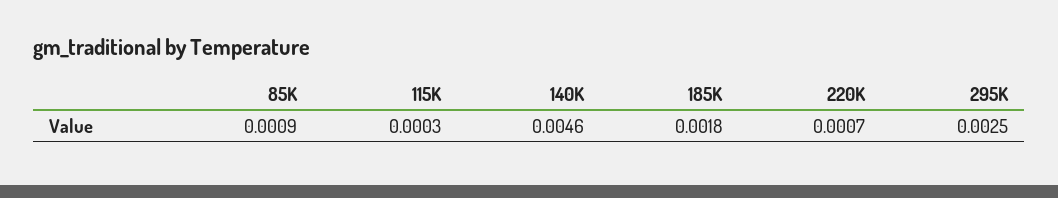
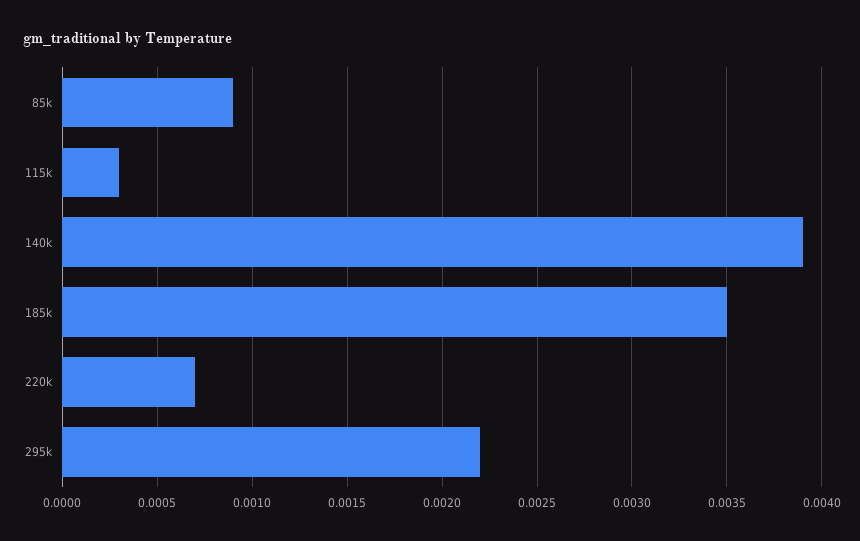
  {
    "85K": 0.0009,
    "115K": 0.0003,
-   "140K": 0.0046,
+   "140K": 0.0039,
-   "185K": 0.0018,
+   "185K": 0.0035,
    "220K": 0.0007,
-   "295K": 0.0025
+   "295K": 0.0022
  }

